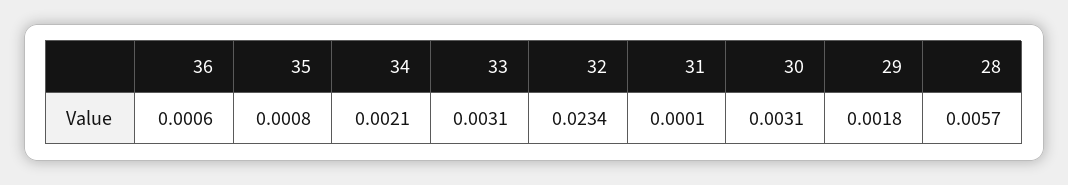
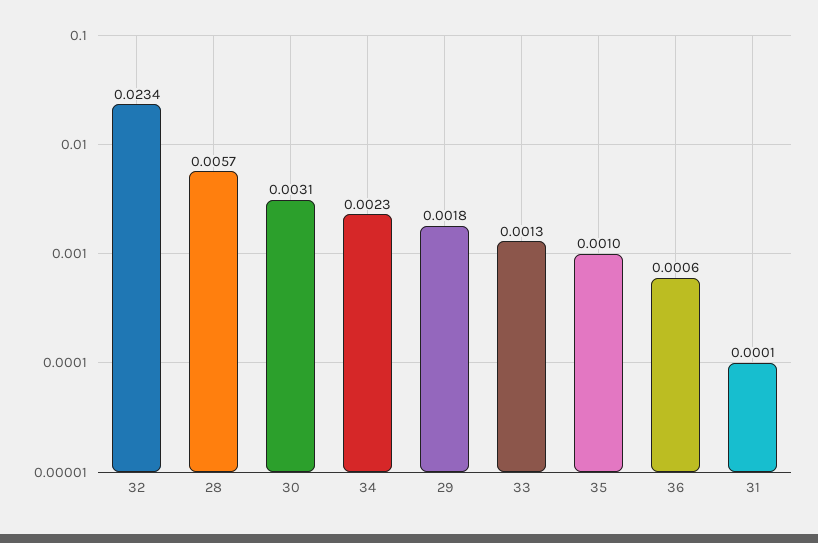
  {
    "36": 0.0006,
-   "35": 0.0008,
+   "35": 0.001,
-   "34": 0.0021,
+   "34": 0.0023,
-   "33": 0.0031,
+   "33": 0.0013,
    "32": 0.0234,
    "31": 0.0001,
    "30": 0.0031,
    "29": 0.0018,
    "28": 0.0057
  }

